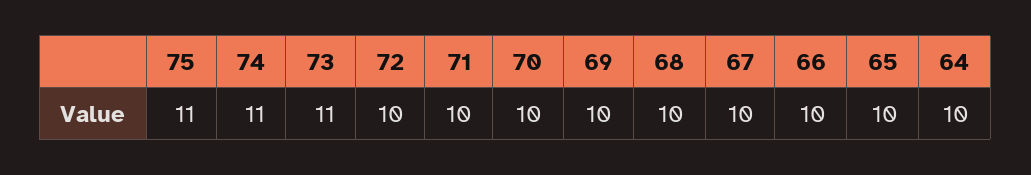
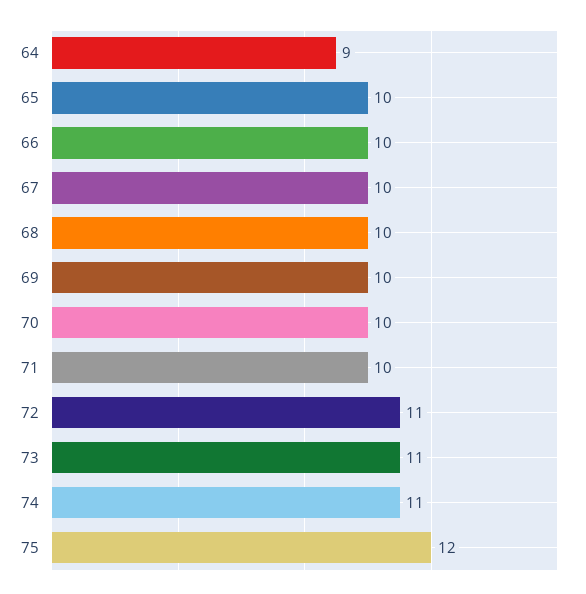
  {
-   "75": 11,
+   "75": 12,
    "74": 11,
    "73": 11,
-   "72": 10,
+   "72": 11,
    "71": 10,
    "70": 10,
    "69": 10,
    "68": 10,
    "67": 10,
    "66": 10,
    "65": 10,
-   "64": 10
+   "64": 9
  }

